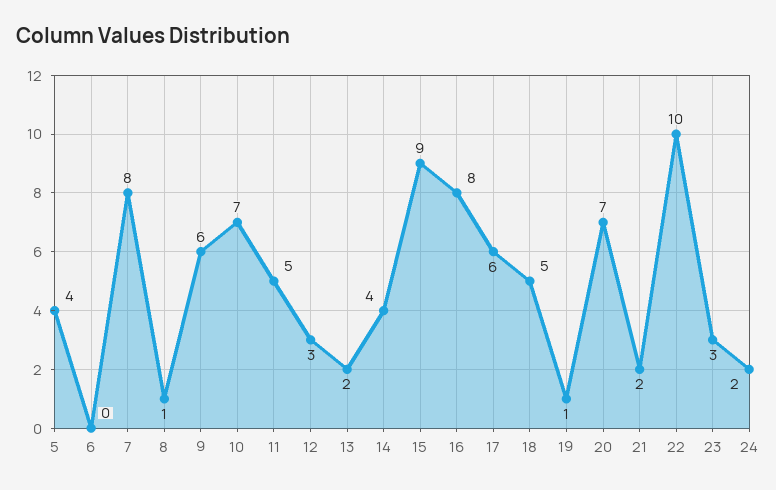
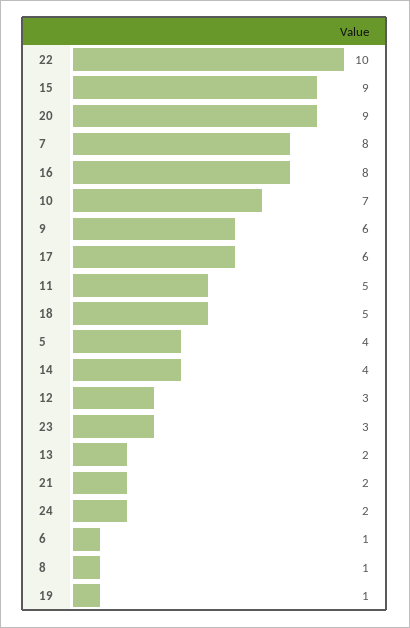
  {
    "5": 4,
-   "6": 0,
+   "6": 1,
    "7": 8,
    "8": 1,
    "9": 6,
    "10": 7,
    "11": 5,
    "12": 3,
    "13": 2,
    "14": 4,
    "15": 9,
    "16": 8,
    "17": 6,
    "18": 5,
    "19": 1,
-   "20": 7,
+   "20": 9,
    "21": 2,
    "22": 10,
    "23": 3,
    "24": 2
  }

